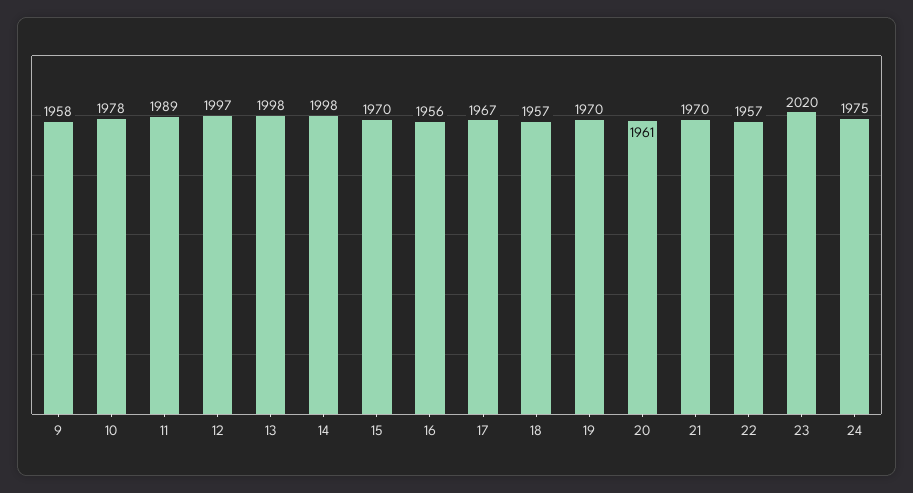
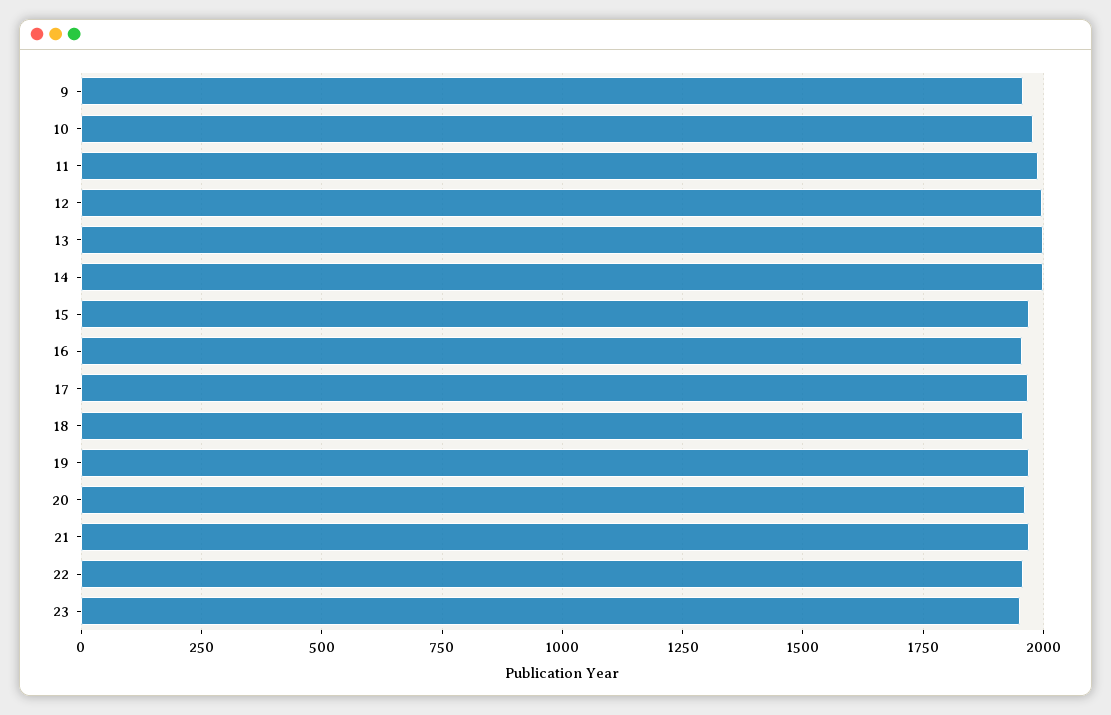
  {
    "9": 1958,
    "10": 1978,
    "11": 1989,
    "12": 1997,
    "13": 1998,
    "14": 1998,
    "15": 1970,
    "16": 1956,
    "17": 1967,
    "18": 1957,
    "19": 1970,
    "20": 1961,
    "21": 1970,
    "22": 1957,
-   "23": 2020,
+   "23": 1950
-   "24": 1975
  }

